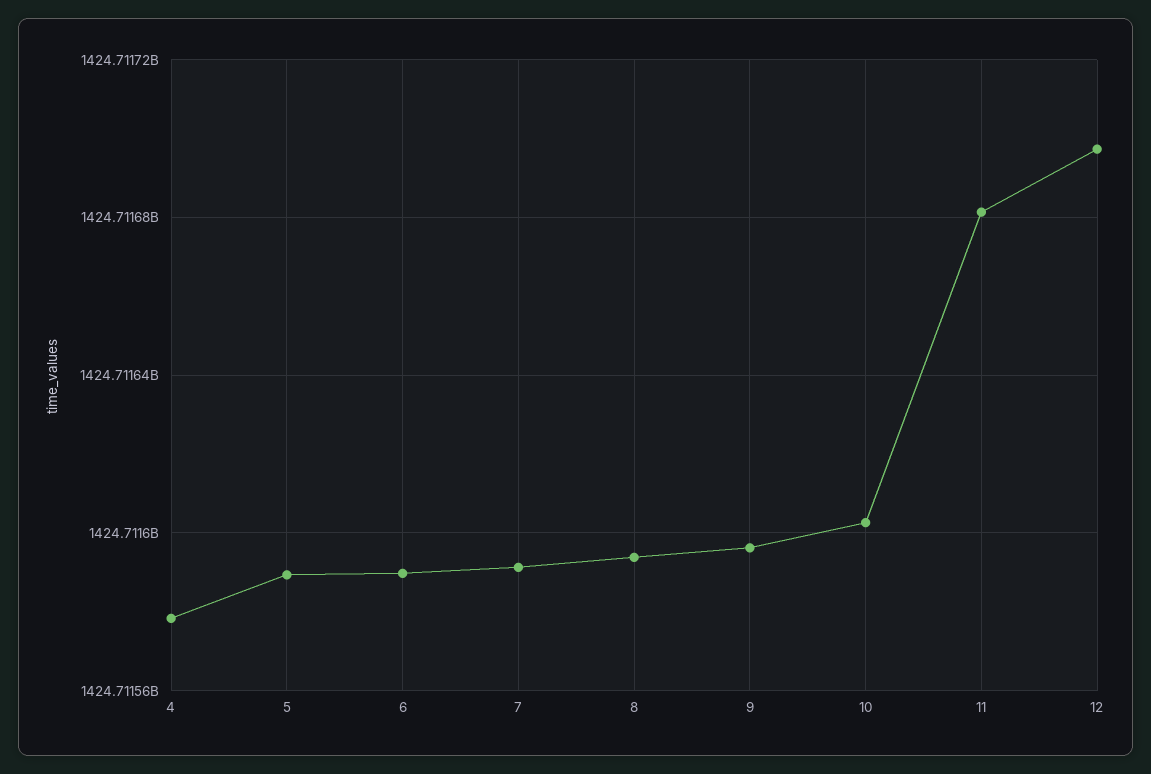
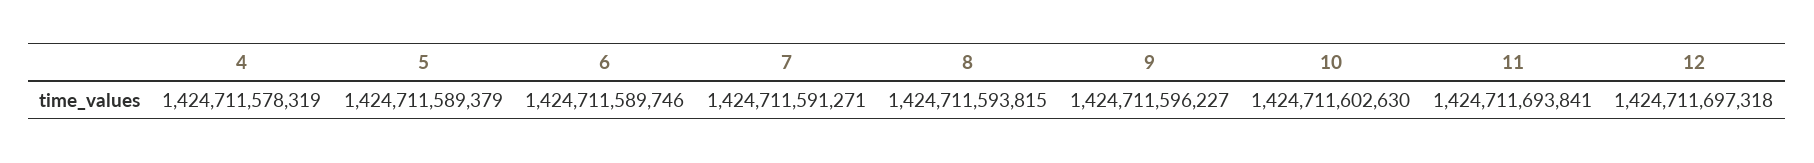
  {
    "4": 1424711578319,
    "5": 1424711589379,
    "6": 1424711589746,
    "7": 1424711591271,
    "8": 1424711593815,
    "9": 1424711596227,
    "10": 1424711602630,
-   "11": 1424711680000,
+   "11": 1424711693841,
    "12": 1424711697318
  }

